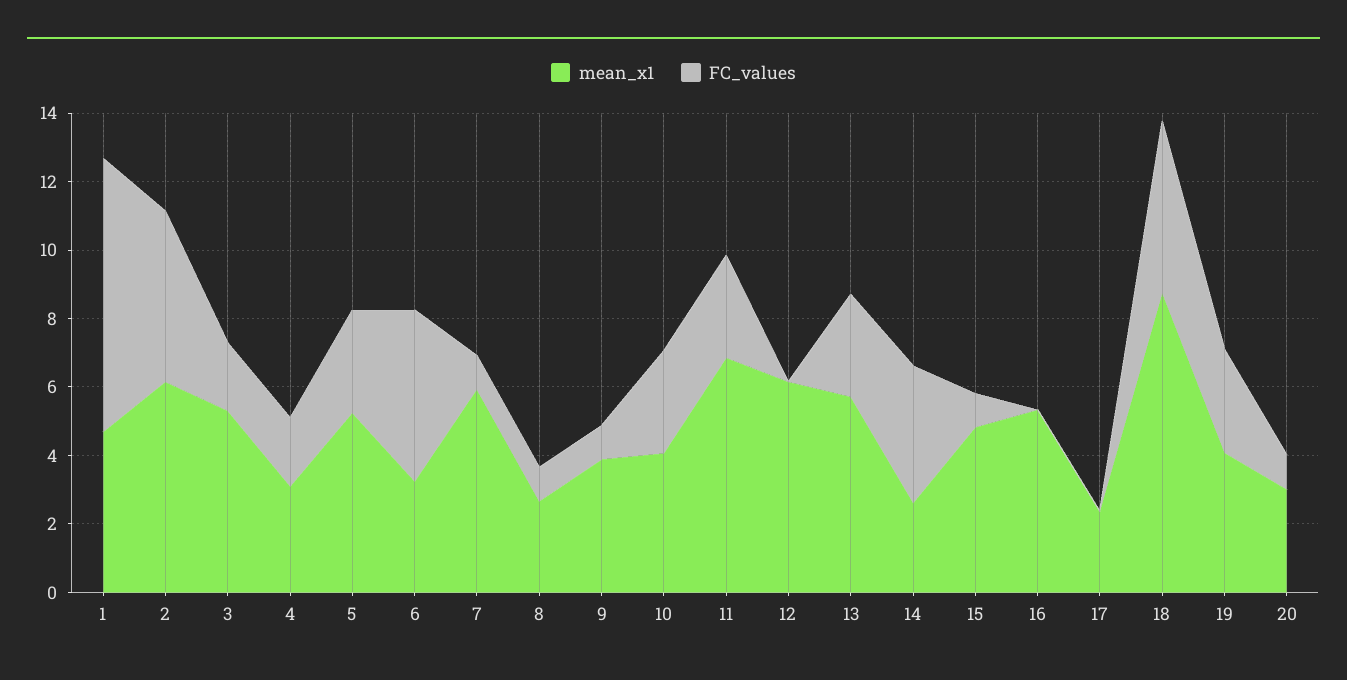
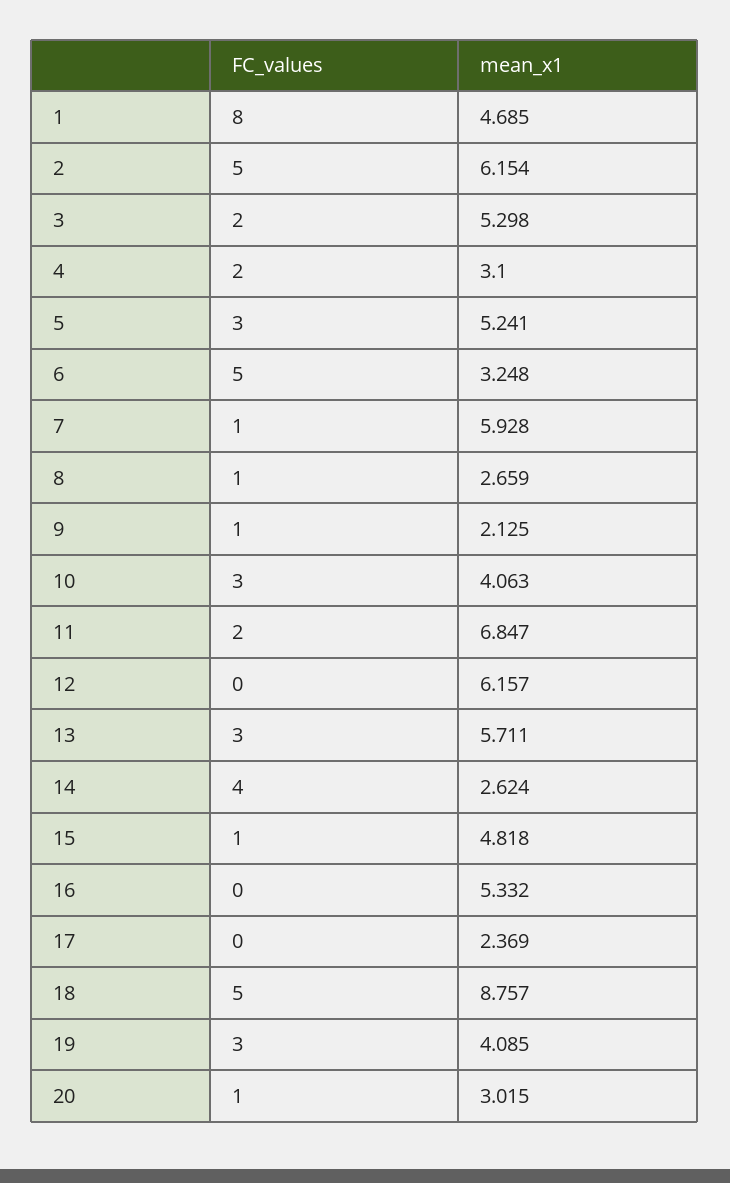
  {
    "mean_x1": {
      "1": 4.685,
      "2": 6.154,
      "3": 5.298,
      "4": 3.1,
      "5": 5.241,
      "6": 3.248,
      "7": 5.928,
      "8": 2.659,
-     "9": 4,
+     "9": 2.125,
      "10": 4.063,
      "11": 6.847,
      "12": 6.157,
      "13": 5.711,
      "14": 2.624,
      "15": 4.818,
      "16": 5.332,
      "17": 2.369,
      "18": 8.757,
      "19": 4.085,
      "20": 3.015
    },
    "FC_values": {
      "1": 8,
      "2": 5,
      "3": 2,
      "4": 2,
      "5": 3,
      "6": 5,
      "7": 1,
      "8": 1,
      "9": 1,
      "10": 3,
-     "11": 3,
+     "11": 2,
      "12": 0,
      "13": 3,
      "14": 4,
      "15": 1,
      "16": 0,
      "17": 0,
      "18": 5,
      "19": 3,
      "20": 1
    }
  }

